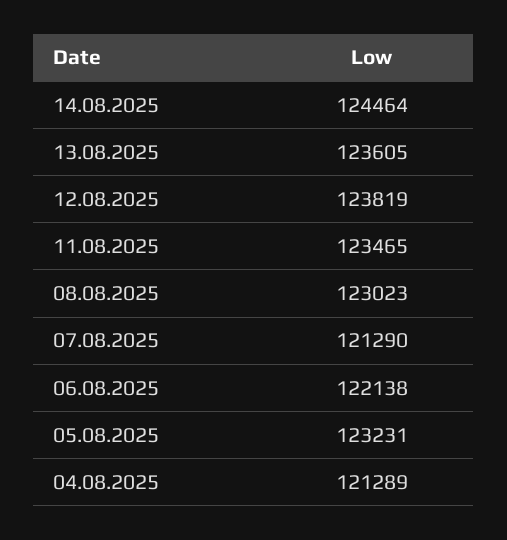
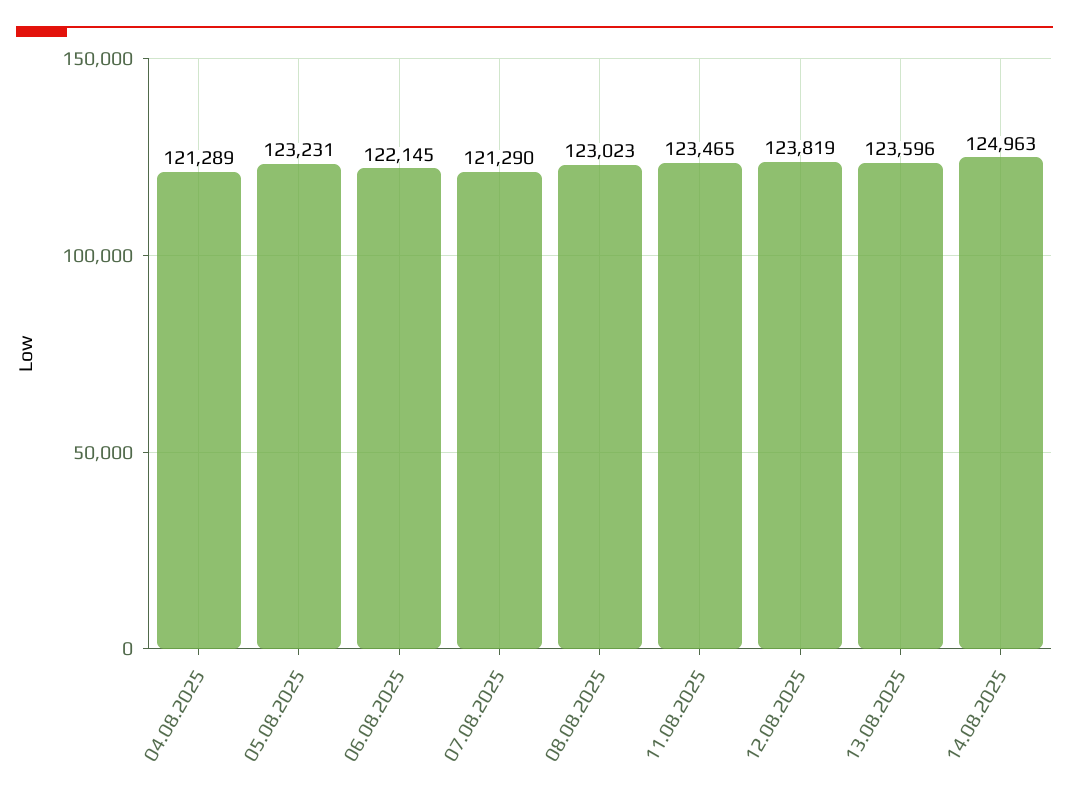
  {
-   "14.08.2025": 124464,
+   "14.08.2025": 124963,
-   "13.08.2025": 123605,
+   "13.08.2025": 123596,
    "12.08.2025": 123819,
    "11.08.2025": 123465,
    "08.08.2025": 123023,
    "07.08.2025": 121290,
-   "06.08.2025": 122138,
+   "06.08.2025": 122145,
    "05.08.2025": 123231,
    "04.08.2025": 121289
  }

